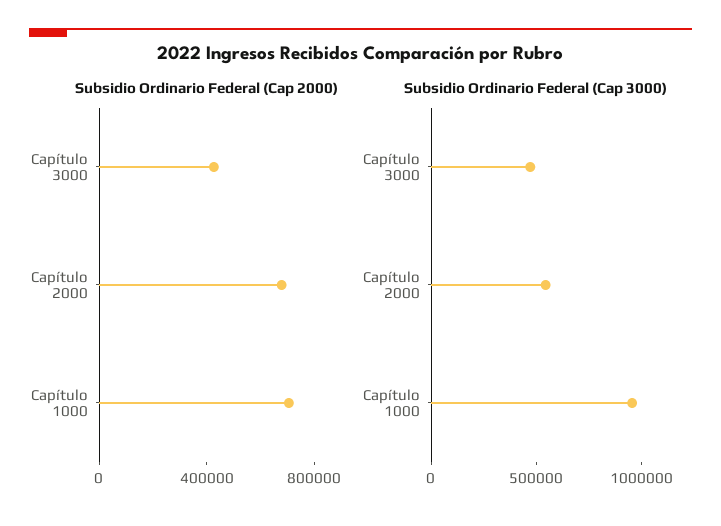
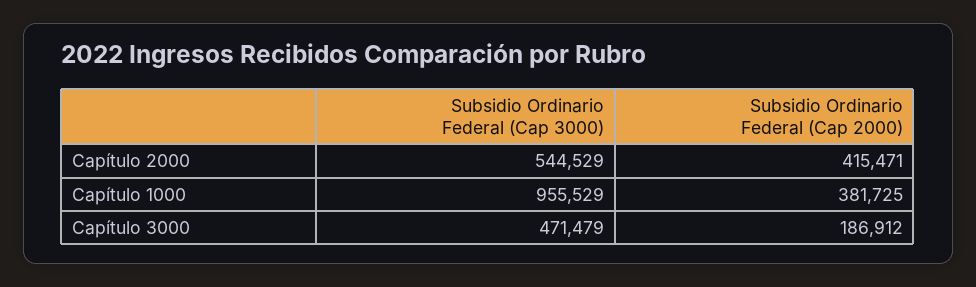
  {
    "Subsidio Ordinario Federal (Cap 2000)": {
-     "Capítulo 3000": 400000,
+     "Capítulo 3000": 186912,
-     "Capítulo 2000": 700000,
+     "Capítulo 2000": 415471,
-     "Capítulo 1000": 700000
+     "Capítulo 1000": 381725
    },
    "Subsidio Ordinario Federal (Cap 3000)": {
      "Capítulo 3000": 471479,
      "Capítulo 2000": 544529,
      "Capítulo 1000": 955529
    }
  }

